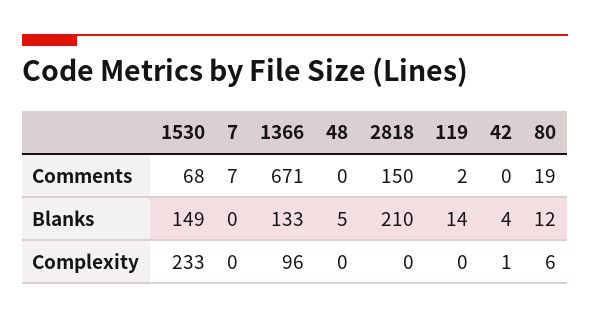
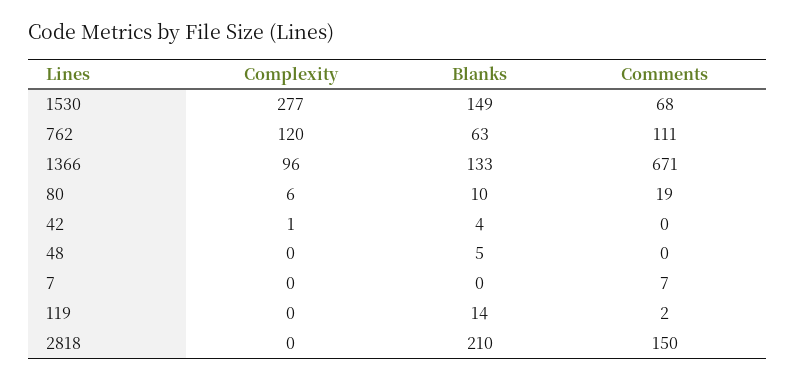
  {
    "1530": {
      "Comments": 68,
      "Blanks": 149,
-     "Complexity": 233
+     "Complexity": 277
    },
    "7": {
      "Comments": 7,
      "Blanks": 0,
      "Complexity": 0
    },
    "1366": {
      "Comments": 671,
      "Blanks": 133,
      "Complexity": 96
    },
    "48": {
      "Comments": 0,
      "Blanks": 5,
      "Complexity": 0
    },
    "2818": {
      "Comments": 150,
      "Blanks": 210,
      "Complexity": 0
    },
    "119": {
      "Comments": 2,
      "Blanks": 14,
      "Complexity": 0
    },
    "42": {
      "Comments": 0,
      "Blanks": 4,
      "Complexity": 1
    },
    "80": {
      "Comments": 19,
-     "Blanks": 12,
+     "Blanks": 10,
      "Complexity": 6
-   }
+   },
+   "762": {
+     "Complexity": 120,
+     "Blanks": 63,
+     "Comments": 111
+   }
  }

